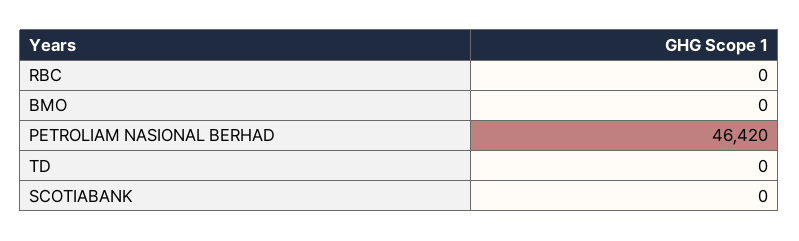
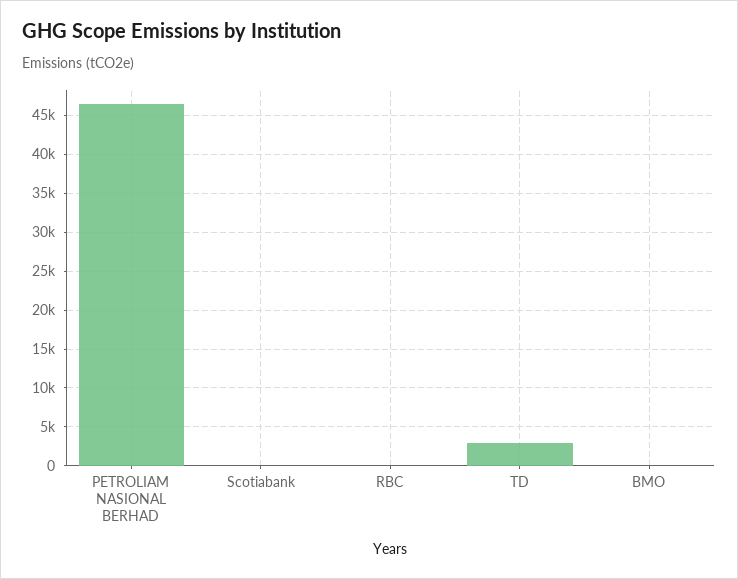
  {
    "RBC": 0,
    "BMO": 0,
    "PETROLIAM NASIONAL BERHAD": 46420,
-   "TD": 0,
+   "TD": 3000,
    "SCOTIABANK": 0
  }

